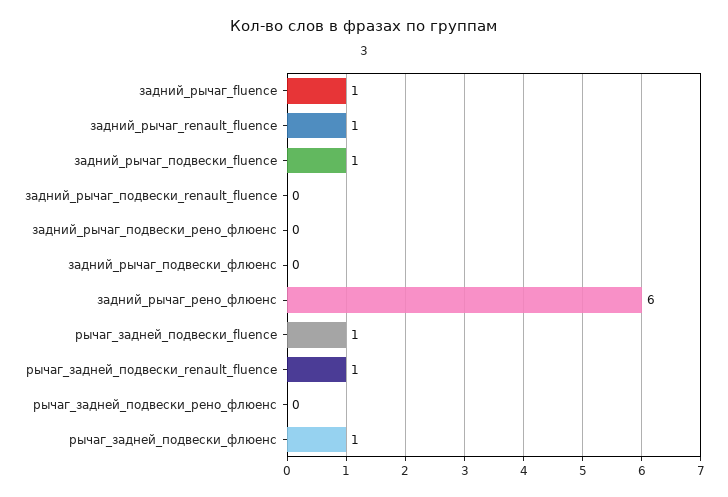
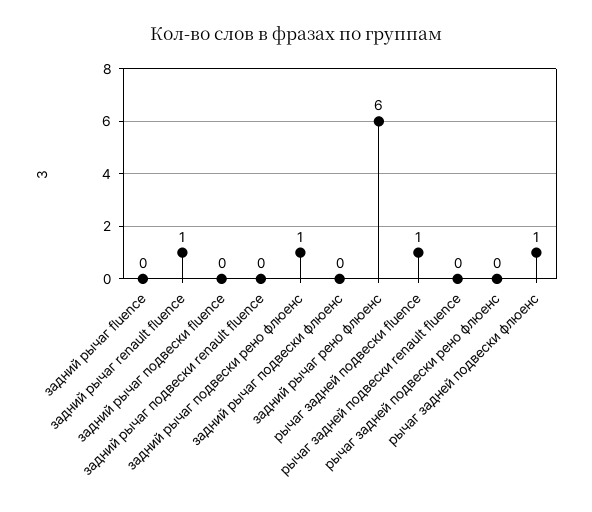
  {
-   "задний_рычаг_fluence": 1,
+   "задний_рычаг_fluence": 0,
    "задний_рычаг_renault_fluence": 1,
-   "задний_рычаг_подвески_fluence": 1,
+   "задний_рычаг_подвески_fluence": 0,
    "задний_рычаг_подвески_renault_fluence": 0,
-   "задний_рычаг_подвески_рено_флюенс": 0,
+   "задний_рычаг_подвески_рено_флюенс": 1,
    "задний_рычаг_подвески_флюенс": 0,
    "задний_рычаг_рено_флюенс": 6,
    "рычаг_задней_подвески_fluence": 1,
-   "рычаг_задней_подвески_renault_fluence": 1,
+   "рычаг_задней_подвески_renault_fluence": 0,
    "рычаг_задней_подвески_рено_флюенс": 0,
    "рычаг_задней_подвески_флюенс": 1
  }

